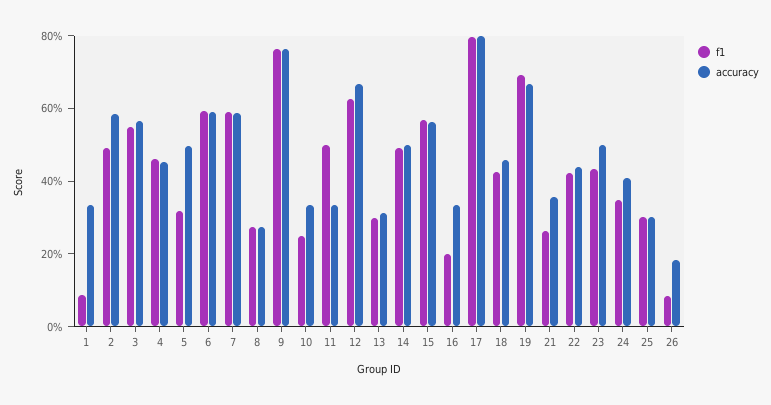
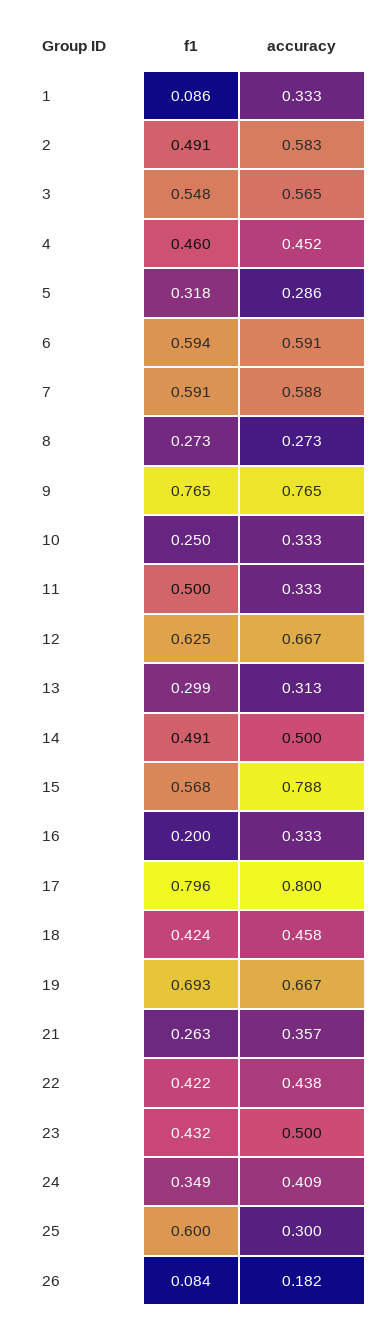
  {
    "f1": {
      "1": 0.086,
      "2": 0.491,
      "3": 0.548,
      "4": 0.46,
      "5": 0.318,
      "6": 0.594,
      "7": 0.591,
      "8": 0.273,
      "9": 0.765,
      "10": 0.25,
      "11": 0.5,
      "12": 0.625,
      "13": 0.299,
      "14": 0.491,
      "15": 0.568,
      "16": 0.2,
      "17": 0.796,
      "18": 0.424,
      "19": 0.693,
      "21": 0.263,
      "22": 0.422,
      "23": 0.432,
      "24": 0.349,
-     "25": 0.3,
+     "25": 0.6,
      "26": 0.084
    },
    "accuracy": {
      "1": 0.333,
      "2": 0.583,
      "3": 0.565,
      "4": 0.452,
-     "5": 0.5,
+     "5": 0.286,
      "6": 0.591,
      "7": 0.588,
      "8": 0.273,
      "9": 0.765,
      "10": 0.333,
      "11": 0.333,
      "12": 0.667,
      "13": 0.313,
      "14": 0.5,
-     "15": 0.55,
+     "15": 0.788,
      "16": 0.333,
      "17": 0.8,
      "18": 0.458,
      "19": 0.667,
      "21": 0.357,
      "22": 0.438,
      "23": 0.5,
      "24": 0.409,
      "25": 0.3,
      "26": 0.182
    }
  }

